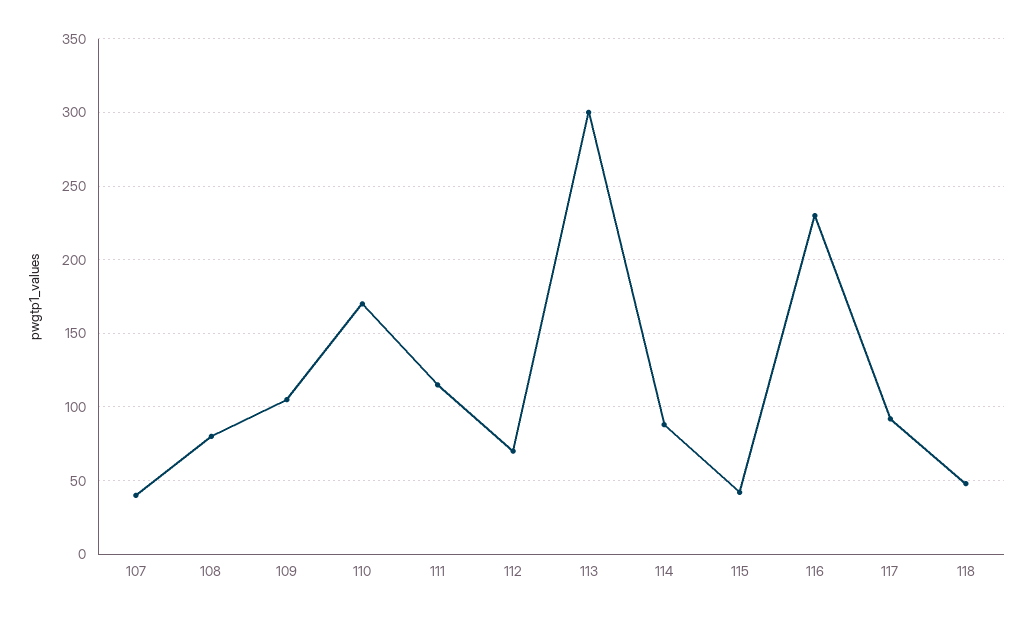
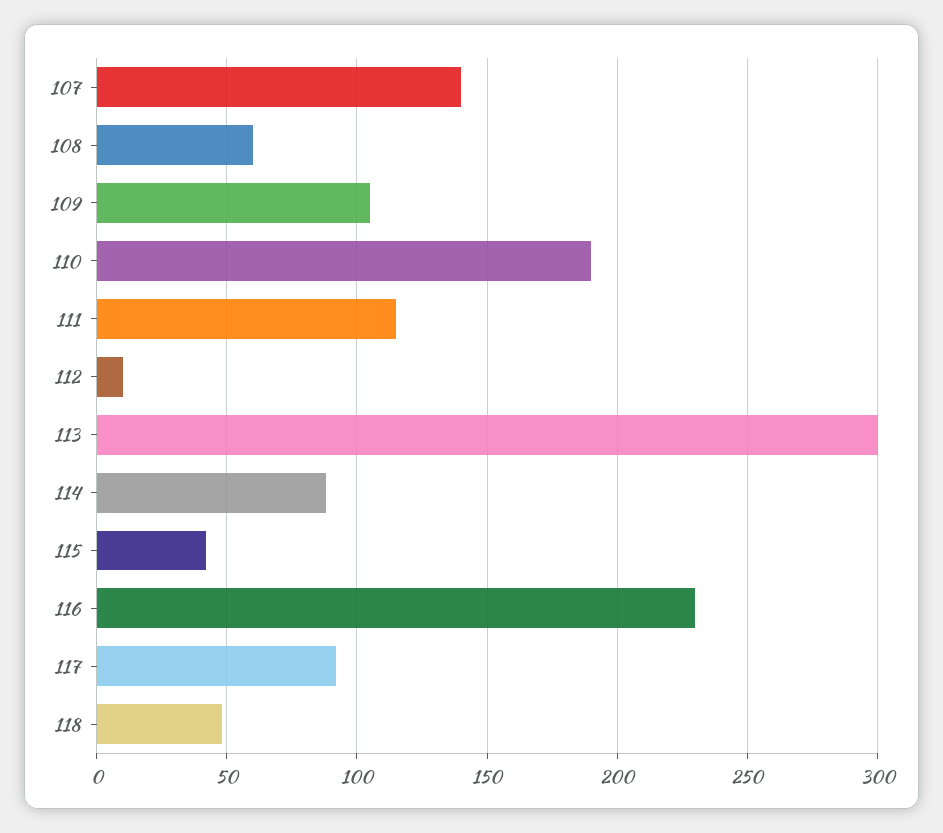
  {
-   "107": 40,
+   "107": 140,
-   "108": 80,
+   "108": 60,
    "109": 105,
-   "110": 170,
+   "110": 190,
    "111": 115,
-   "112": 70,
+   "112": 10,
    "113": 300,
    "114": 90,
    "115": 40,
    "116": 230,
    "117": 90,
    "118": 50
  }

